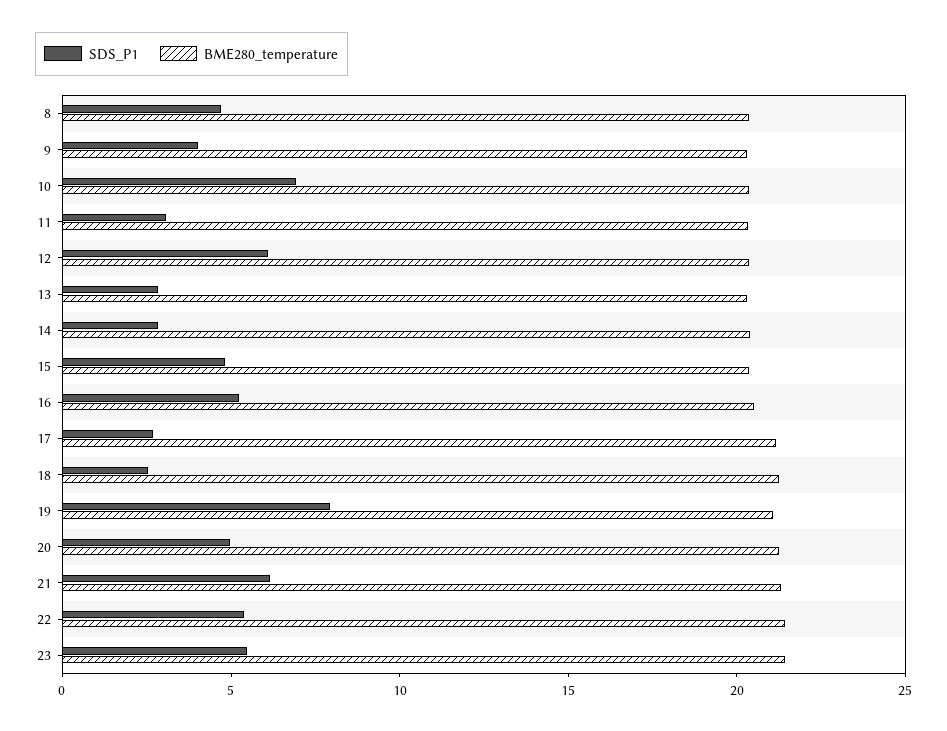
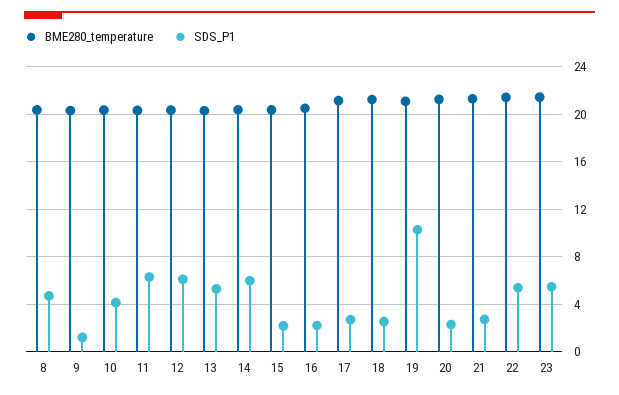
  {
    "SDS_P1": {
      "8": 5,
-     "9": 4,
+     "9": 1,
-     "10": 7,
+     "10": 4,
-     "11": 3,
+     "11": 6,
      "12": 6,
-     "13": 3,
+     "13": 5,
-     "14": 3,
+     "14": 6,
-     "15": 5,
+     "15": 2,
-     "16": 5,
+     "16": 2,
      "17": 3,
      "18": 3,
-     "19": 8,
+     "19": 10,
-     "20": 5,
+     "20": 2,
-     "21": 6,
+     "21": 3,
      "22": 5,
      "23": 5
    },
    "BME280_temperature": {
      "8": 20,
      "9": 20,
      "10": 20,
      "11": 20,
      "12": 20,
      "13": 20,
      "14": 20,
      "15": 20,
      "16": 21,
      "17": 21,
      "18": 21,
      "19": 21,
      "20": 21,
      "21": 21,
      "22": 21,
      "23": 21
    }
  }

